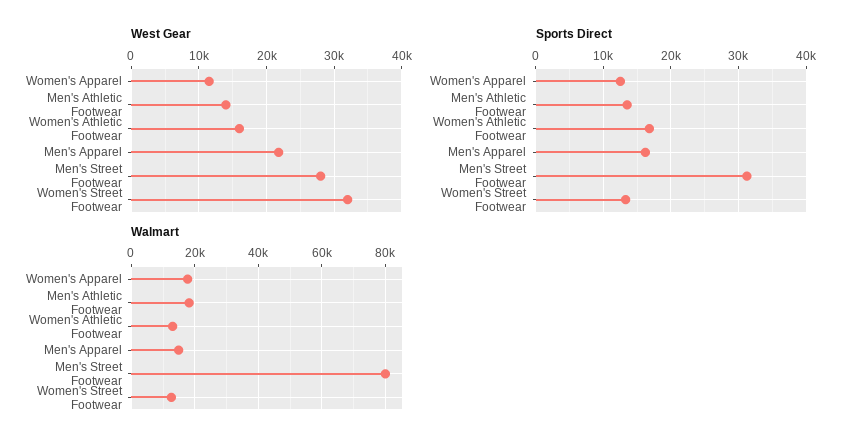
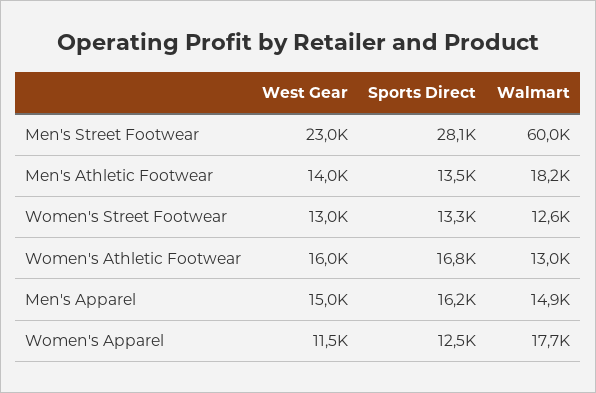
  {
    "West Gear": {
      "Women's Apparel": 11500,
      "Men's Athletic Footwear": 14000,
      "Women's Athletic Footwear": 16000,
-     "Men's Apparel": 22000,
+     "Men's Apparel": 15000,
-     "Men's Street Footwear": 28000,
+     "Men's Street Footwear": 23000,
-     "Women's Street Footwear": 32000
+     "Women's Street Footwear": 13000
    },
    "Sports Direct": {
      "Women's Apparel": 12500,
      "Men's Athletic Footwear": 13500,
      "Women's Athletic Footwear": 16800,
      "Men's Apparel": 16200,
-     "Men's Street Footwear": 31000,
+     "Men's Street Footwear": 28100,
      "Women's Street Footwear": 13300
    },
    "Walmart": {
      "Women's Apparel": 17700,
      "Men's Athletic Footwear": 18200,
      "Women's Athletic Footwear": 13000,
      "Men's Apparel": 14900,
-     "Men's Street Footwear": 80000,
+     "Men's Street Footwear": 60000,
      "Women's Street Footwear": 12600
    }
  }

